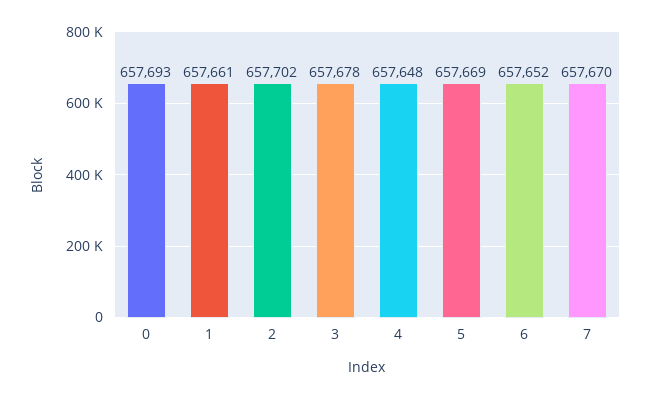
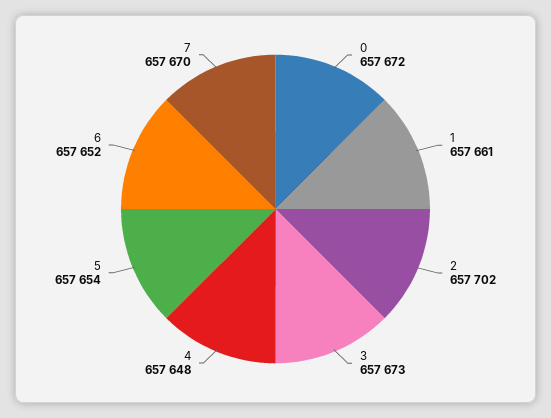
  {
-   "0": 657693,
+   "0": 657672,
    "1": 657661,
    "2": 657702,
-   "3": 657678,
+   "3": 657673,
    "4": 657648,
-   "5": 657669,
+   "5": 657654,
    "6": 657652,
    "7": 657670
  }

